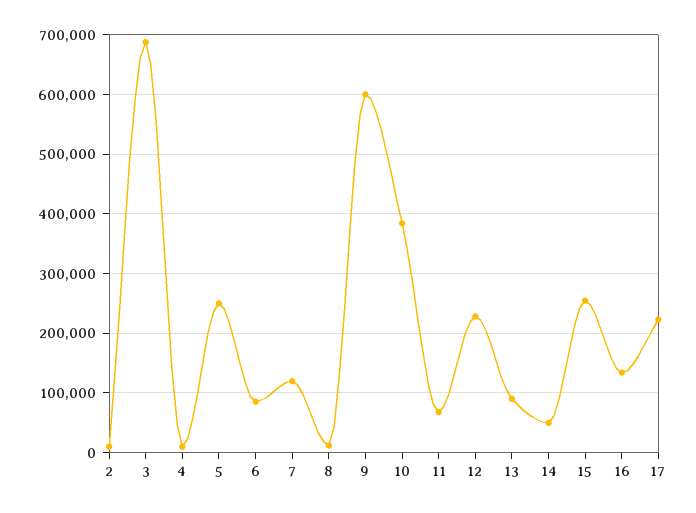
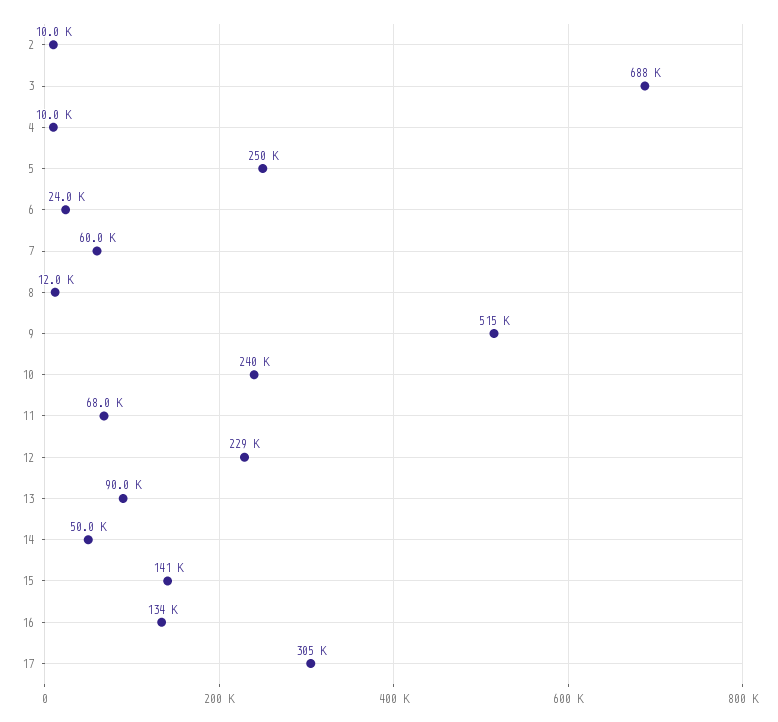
  {
    "2": 10000,
    "3": 688000,
    "4": 10000,
    "5": 250000,
-   "6": 80000,
+   "6": 24000,
-   "7": 120000,
+   "7": 60000,
    "8": 12000,
-   "9": 600000,
+   "9": 515000,
-   "10": 380000,
+   "10": 240000,
    "11": 68000,
    "12": 229000,
    "13": 90000,
    "14": 50000,
-   "15": 260000,
+   "15": 141000,
    "16": 134000,
-   "17": 220000
+   "17": 305000
  }

